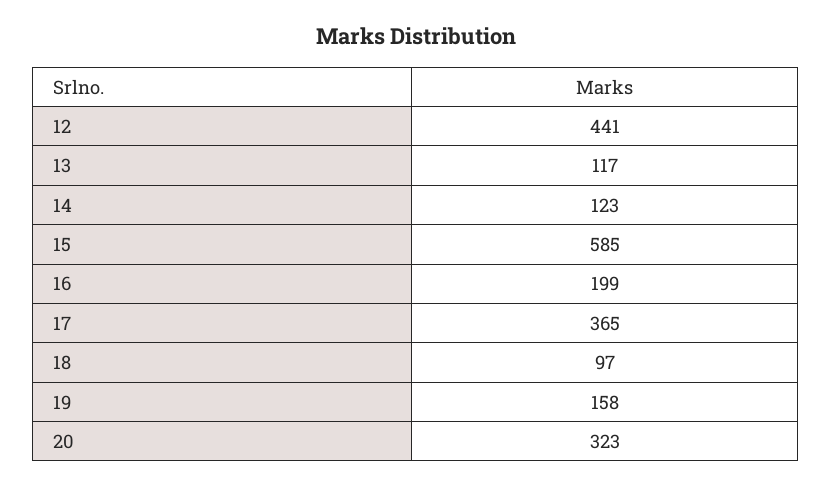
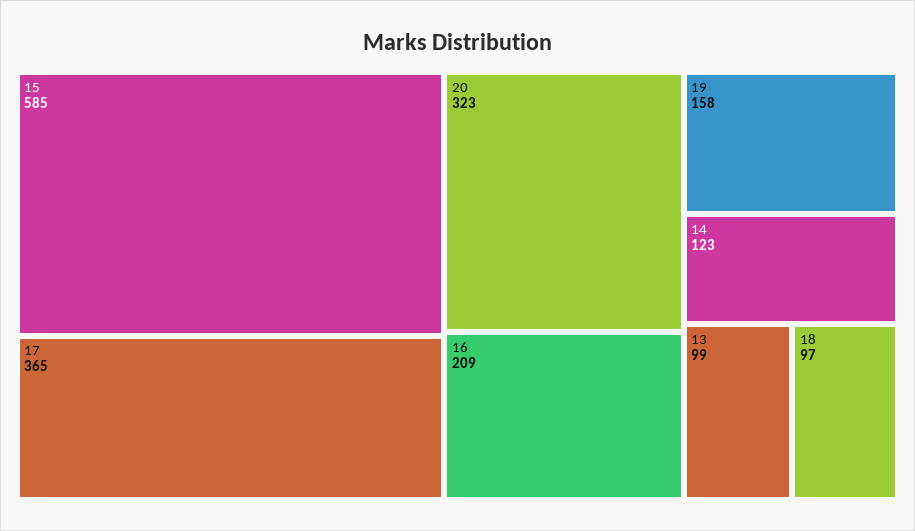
  {
-   "12": 441,
-   "13": 117,
+   "13": 99,
    "14": 123,
    "15": 585,
-   "16": 199,
+   "16": 209,
    "17": 365,
    "18": 97,
    "19": 158,
    "20": 323
  }

